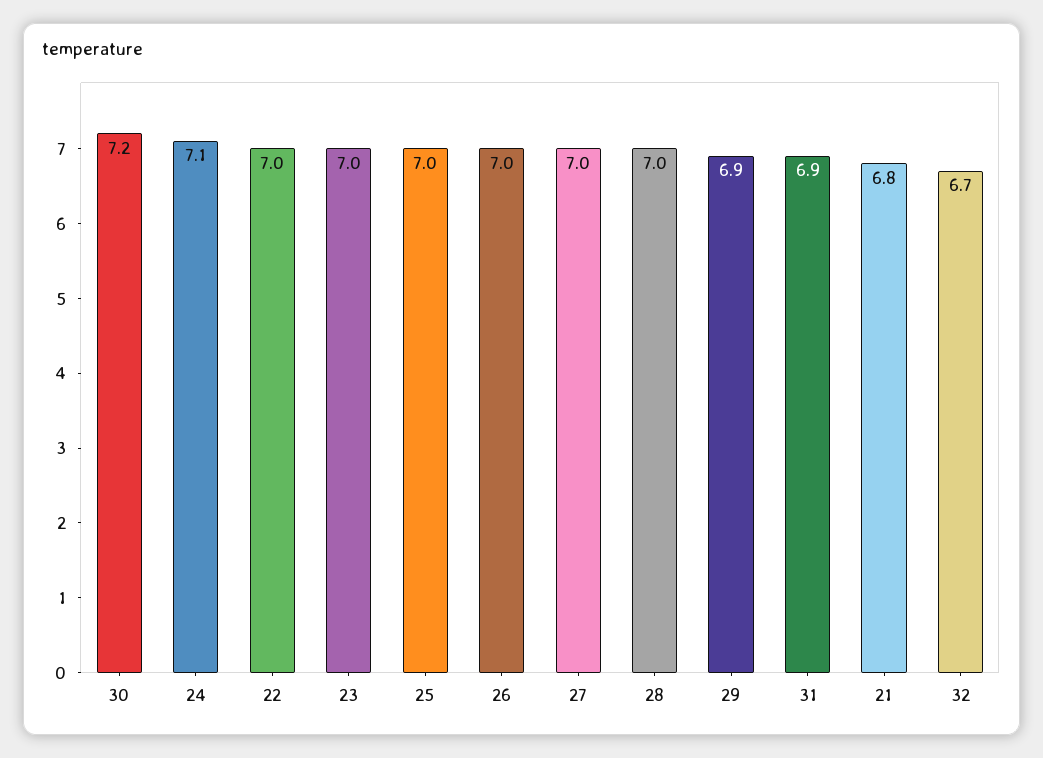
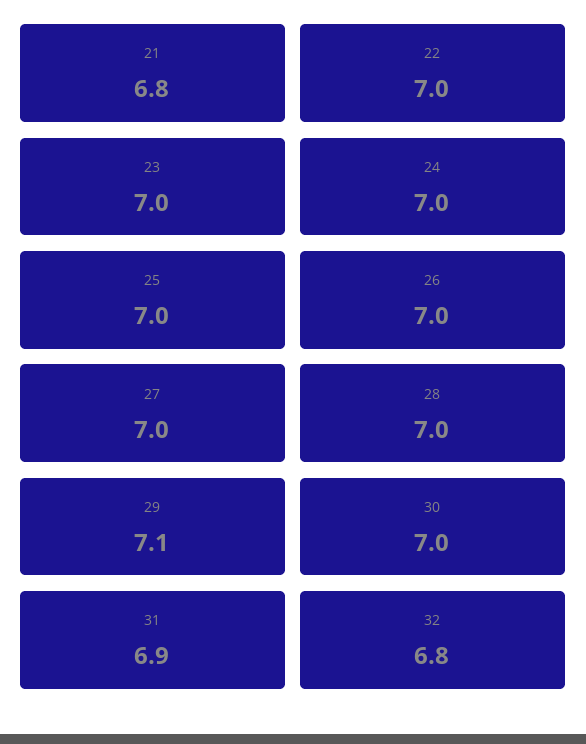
  {
-   "30": 7.2,
+   "30": 7,
-   "24": 7.1,
+   "24": 7,
    "22": 7,
    "23": 7,
    "25": 7,
    "26": 7,
    "27": 7,
    "28": 7,
-   "29": 6.9,
+   "29": 7.1,
    "31": 6.9,
    "21": 6.8,
-   "32": 6.7
+   "32": 6.8
  }

